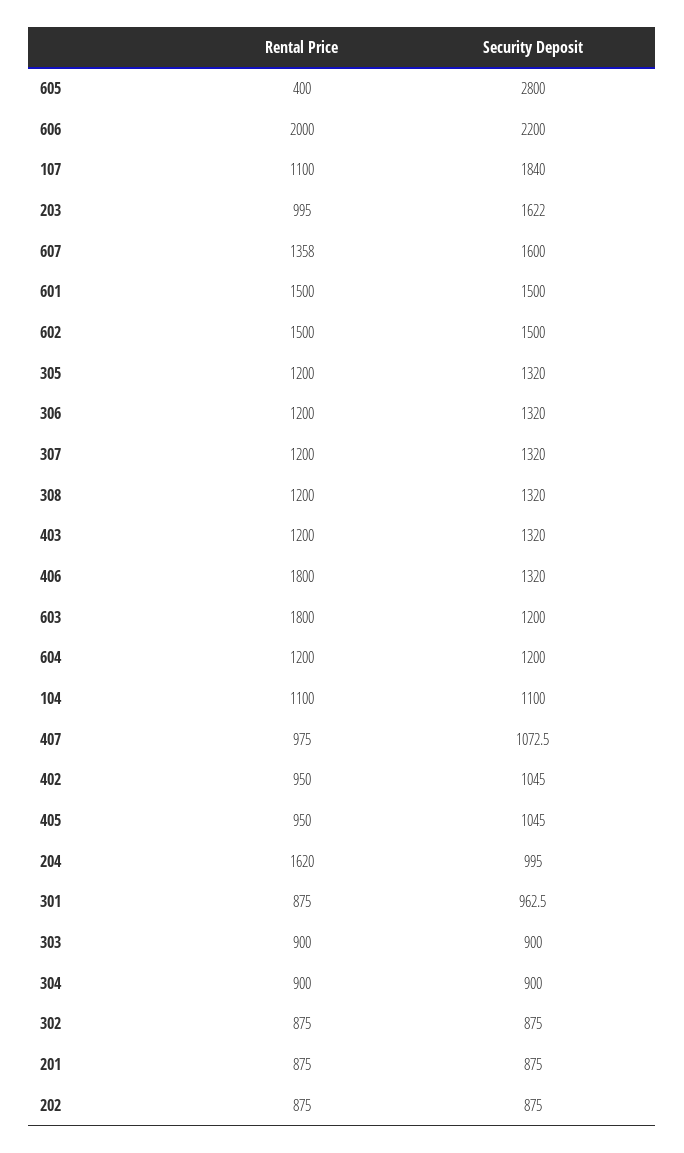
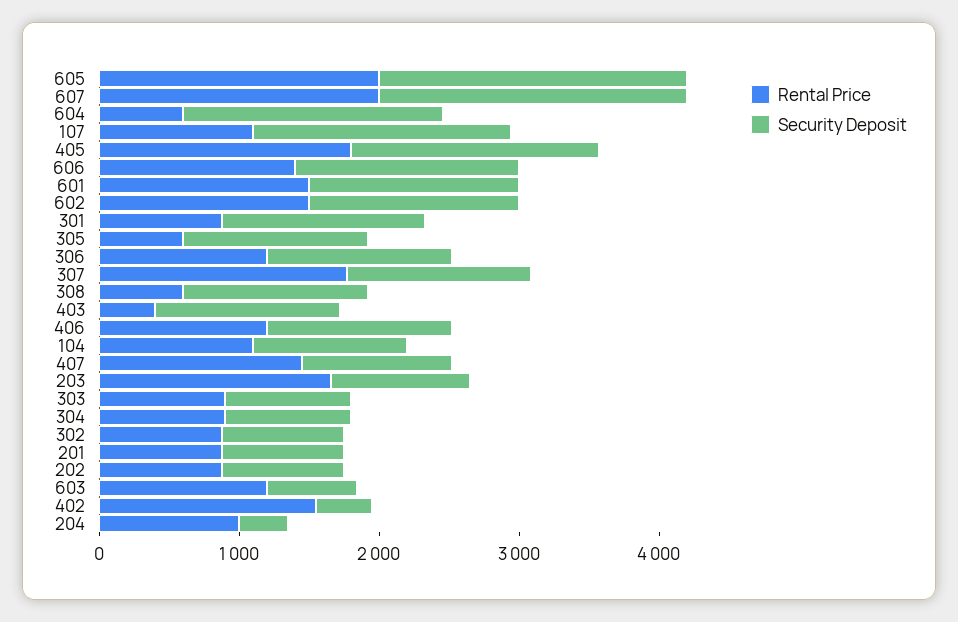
  {
    "Rental Price": {
-     "605": 400,
+     "605": 2000,
-     "606": 2000,
+     "606": 1400,
      "107": 1100,
-     "203": 995,
+     "203": 1600,
-     "607": 1358,
+     "607": 2000,
      "601": 1500,
      "602": 1500,
-     "305": 1200,
+     "305": 600,
      "306": 1200,
-     "307": 1200,
+     "307": 1800,
-     "308": 1200,
+     "308": 600,
-     "403": 1200,
+     "403": 400,
-     "406": 1800,
+     "406": 1200,
-     "603": 1800,
+     "603": 1200,
-     "604": 1200,
+     "604": 600,
      "104": 1100,
-     "407": 975,
+     "407": 1400,
-     "402": 950,
+     "402": 1600,
-     "405": 950,
+     "405": 1800,
-     "204": 1620,
+     "204": 1000,
      "301": 875,
      "303": 900,
      "304": 900,
      "302": 875,
      "201": 875,
      "202": 875
    },
    "Security Deposit": {
-     "605": 2800,
+     "605": 2200,
-     "606": 2200,
+     "606": 1600,
      "107": 1840,
-     "203": 1622,
+     "203": 1000,
-     "607": 1600,
+     "607": 2200,
      "601": 1500,
      "602": 1500,
      "305": 1320,
      "306": 1320,
      "307": 1320,
      "308": 1320,
      "403": 1320,
      "406": 1320,
-     "603": 1200,
+     "603": 600,
-     "604": 1200,
+     "604": 1800,
      "104": 1100,
      "407": 1072.5,
-     "402": 1045,
+     "402": 400,
-     "405": 1045,
+     "405": 1800,
-     "204": 995,
+     "204": 400,
-     "301": 962.5,
+     "301": 1400,
      "303": 900,
      "304": 900,
      "302": 875,
      "201": 875,
      "202": 875
    }
  }

